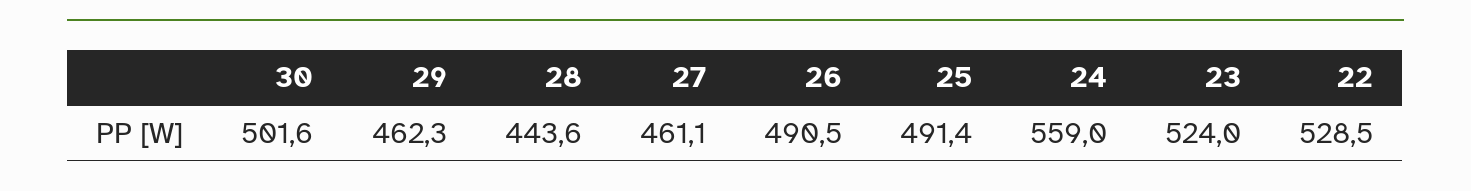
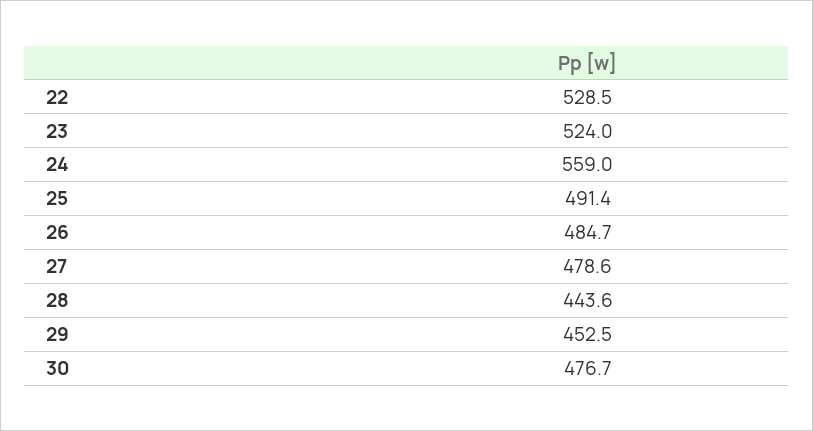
  {
-   "30": 501.6,
+   "30": 476.7,
-   "29": 462.3,
+   "29": 452.5,
    "28": 443.6,
-   "27": 461.1,
+   "27": 478.6,
-   "26": 490.5,
+   "26": 484.7,
    "25": 491.4,
    "24": 559,
    "23": 524,
    "22": 528.5
  }

